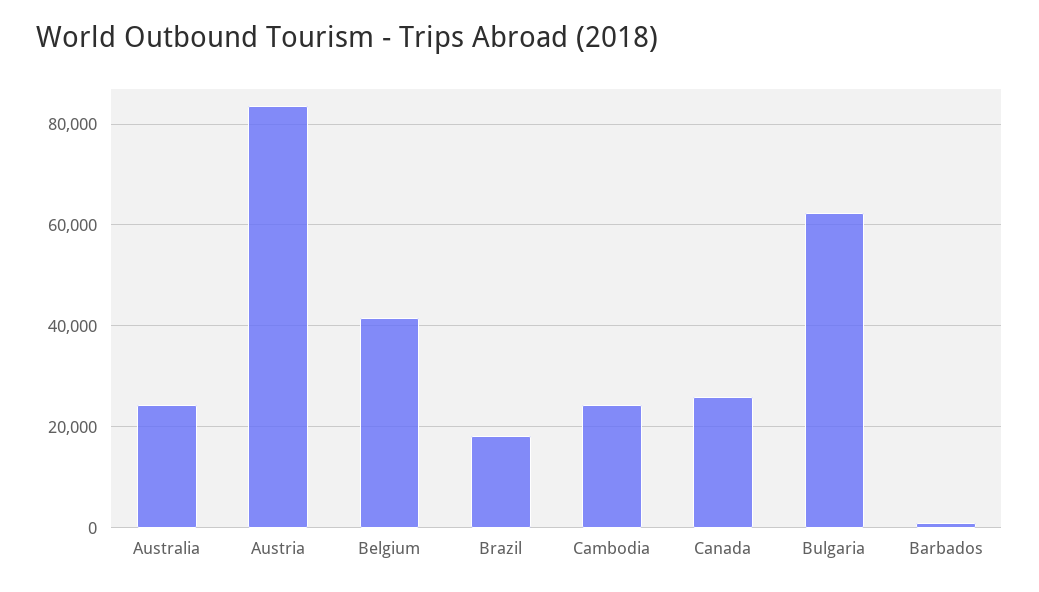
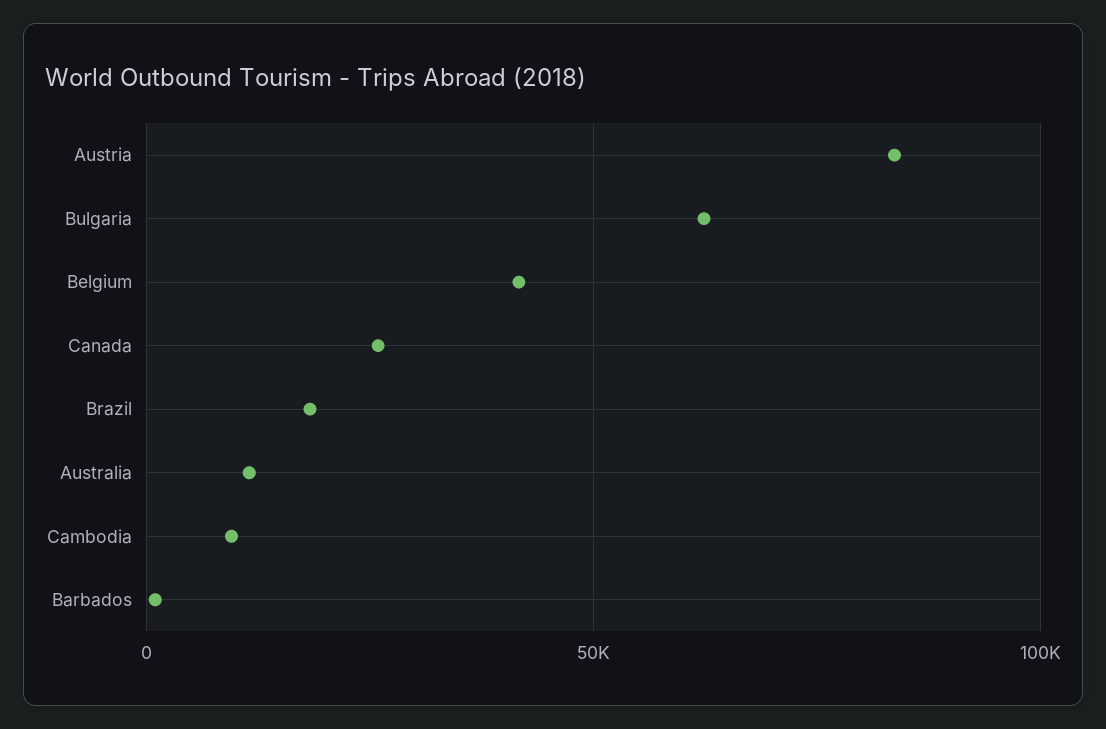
  {
-   "Australia": 24000,
+   "Australia": 10000,
    "Austria": 84000,
    "Belgium": 42000,
    "Brazil": 18000,
-   "Cambodia": 24000,
+   "Cambodia": 10000,
    "Canada": 26000,
    "Bulgaria": 62000,
    "Barbados": 0
  }

